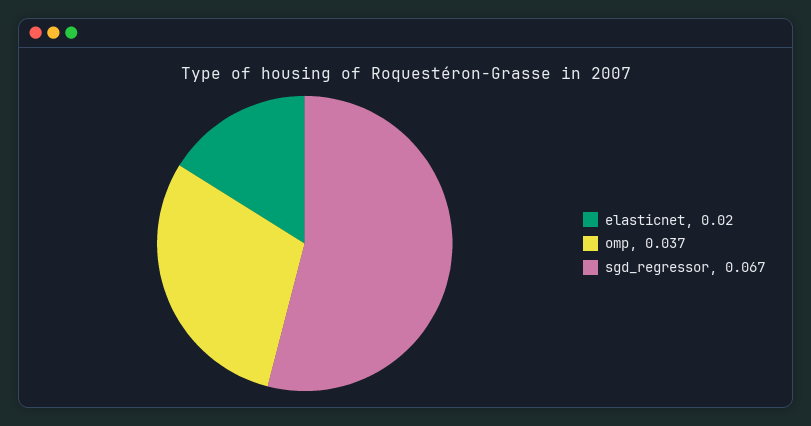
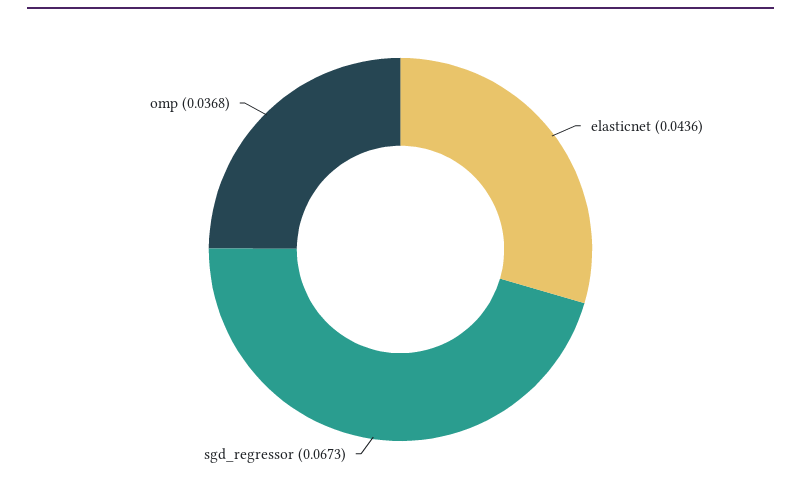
  {
-   "elasticnet": 0.02,
+   "elasticnet": 0.0436,
    "omp": 0.0368,
    "sgd_regressor": 0.0673
  }

